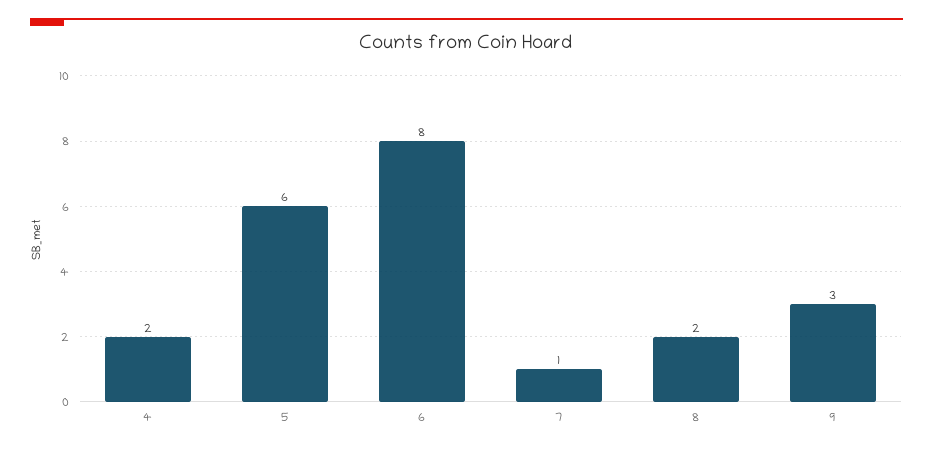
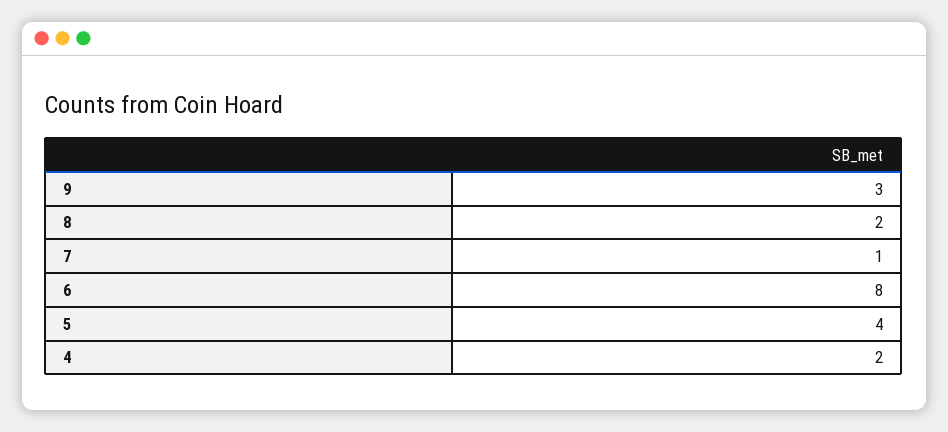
  {
    "4": 2,
-   "5": 6,
+   "5": 4,
    "6": 8,
    "7": 1,
    "8": 2,
    "9": 3
  }

